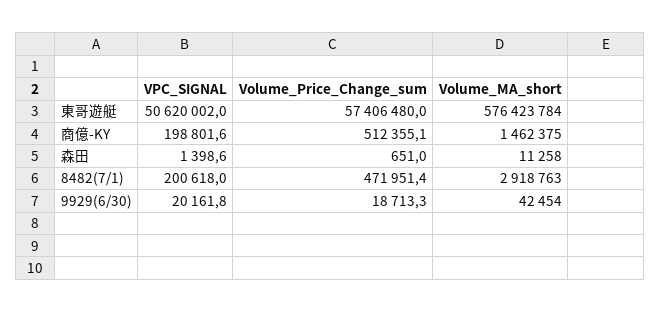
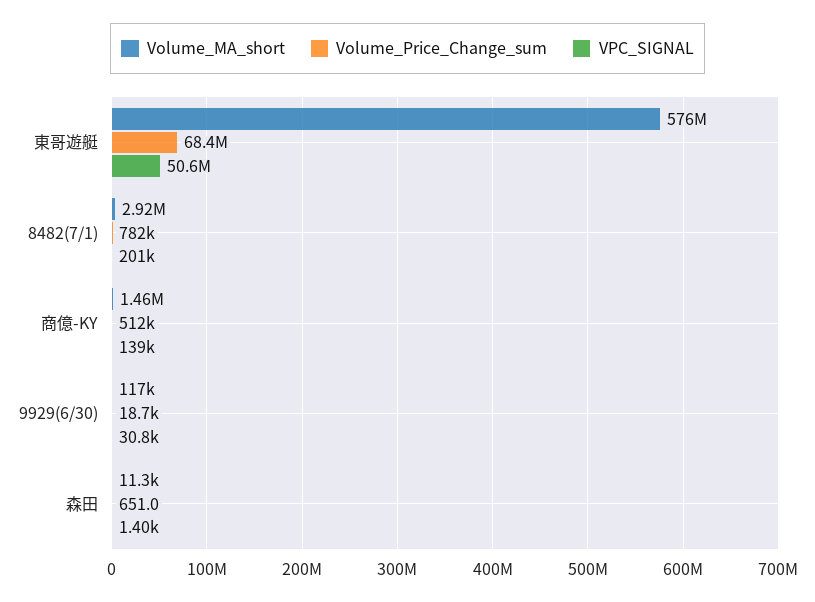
  {
    "VPC_SIGNAL": {
      "東哥遊艇": 50620002,
-     "商億-KY": 198801.6,
+     "商億-KY": 139000,
      "森田": 1398.6,
      "8482(7/1)": 200618,
-     "9929(6/30)": 20161.8
+     "9929(6/30)": 30800
    },
    "Volume_Price_Change_sum": {
-     "東哥遊艇": 57406480,
+     "東哥遊艇": 68400000,
      "商億-KY": 512355.1,
      "森田": 651,
-     "8482(7/1)": 471951.4,
+     "8482(7/1)": 782000,
      "9929(6/30)": 18713.3
    },
    "Volume_MA_short": {
      "東哥遊艇": 576423784,
      "商億-KY": 1462375,
      "森田": 11258,
      "8482(7/1)": 2918763,
-     "9929(6/30)": 42454
+     "9929(6/30)": 117000
    }
  }

